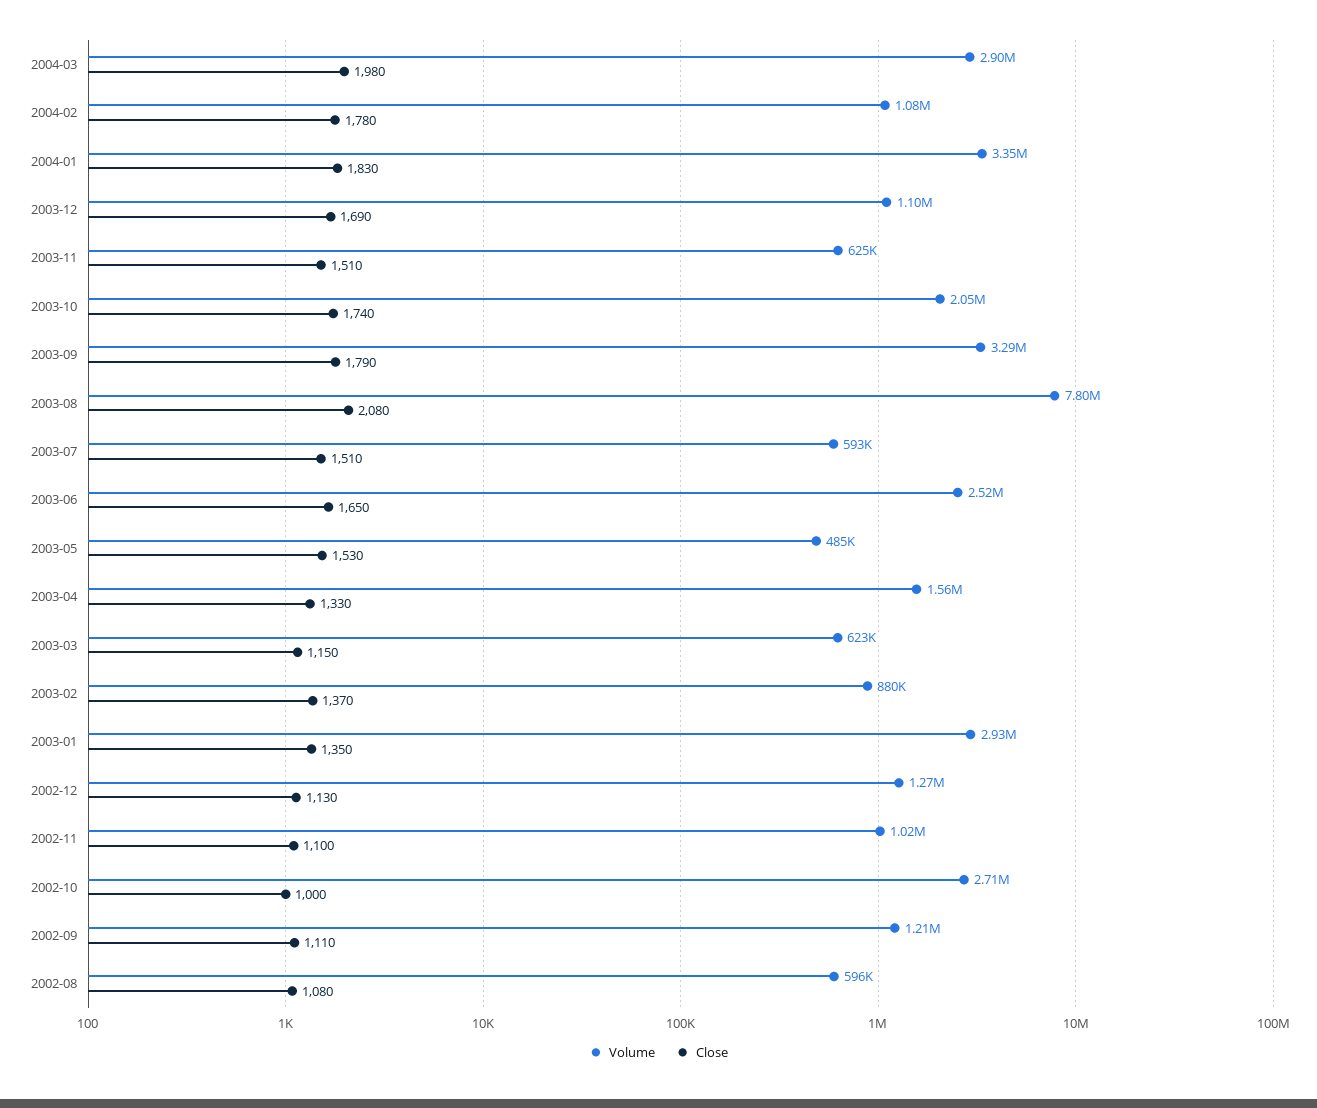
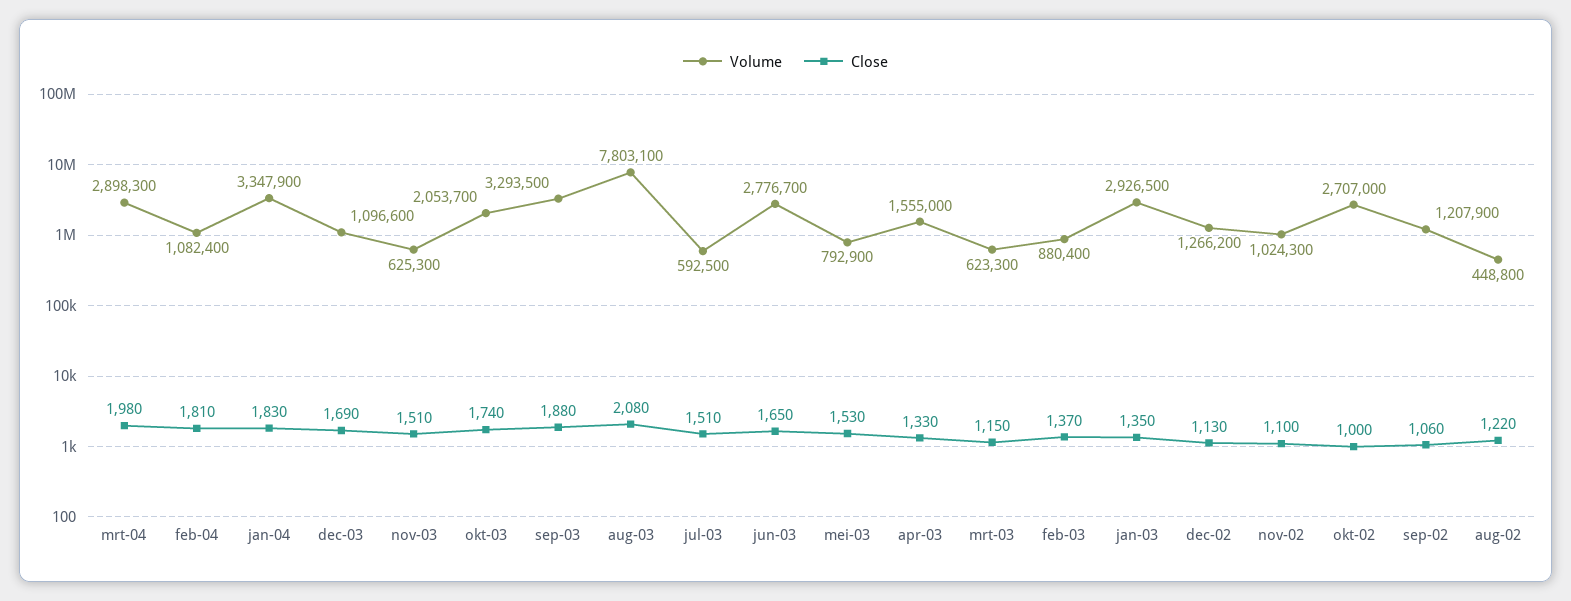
  {
    "Volume": {
      "2004-03": 2898300,
      "2004-02": 1082400,
      "2004-01": 3347900,
      "2003-12": 1096600,
      "2003-11": 625300,
      "2003-10": 2053700,
      "2003-09": 3293500,
      "2003-08": 7803100,
      "2003-07": 592500,
-     "2003-06": 2520000,
+     "2003-06": 2776700,
-     "2003-05": 485000,
+     "2003-05": 792900,
      "2003-04": 1555000,
      "2003-03": 623300,
      "2003-02": 880400,
      "2003-01": 2926500,
      "2002-12": 1266200,
      "2002-11": 1024300,
      "2002-10": 2707000,
      "2002-09": 1207900,
-     "2002-08": 596000
+     "2002-08": 448800
    },
    "Close": {
      "2004-03": 1980,
-     "2004-02": 1780,
+     "2004-02": 1810,
      "2004-01": 1830,
      "2003-12": 1690,
      "2003-11": 1510,
      "2003-10": 1740,
-     "2003-09": 1790,
+     "2003-09": 1880,
      "2003-08": 2080,
      "2003-07": 1510,
      "2003-06": 1650,
      "2003-05": 1530,
      "2003-04": 1330,
      "2003-03": 1150,
      "2003-02": 1370,
      "2003-01": 1350,
      "2002-12": 1130,
      "2002-11": 1100,
      "2002-10": 1000,
-     "2002-09": 1110,
+     "2002-09": 1060,
-     "2002-08": 1080
+     "2002-08": 1220
    }
  }

